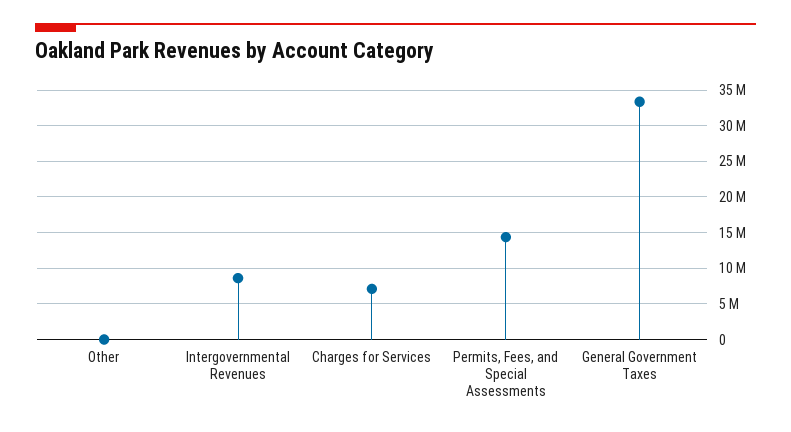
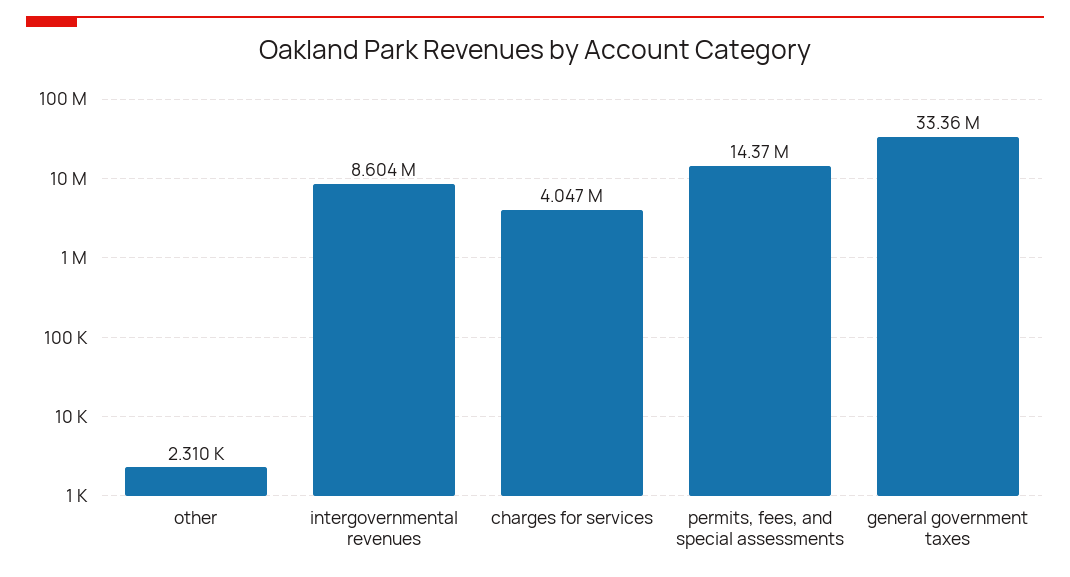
  {
    "Other": 2310,
    "Intergovernmental Revenues": 8604000,
-   "Charges for Services": 7000000,
+   "Charges for Services": 4047000,
    "Permits, Fees, and Special Assessments": 14370000,
    "General Government Taxes": 33360000
  }

